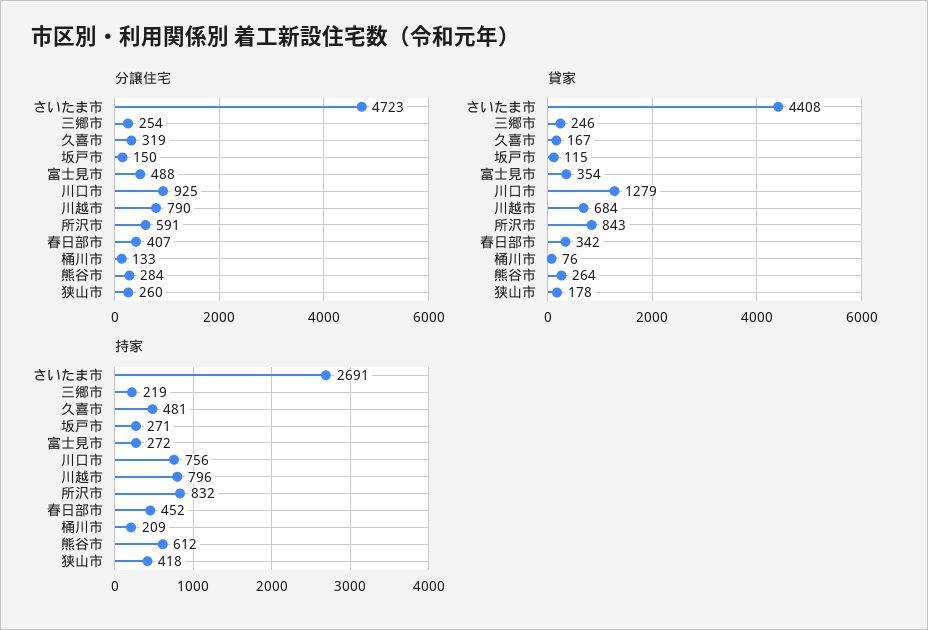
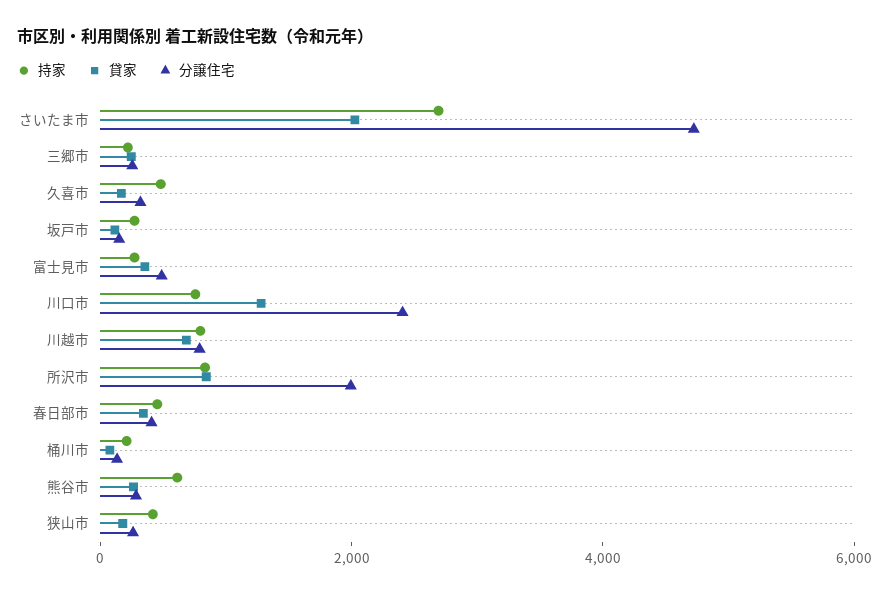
  {
    "分譲住宅": {
      "さいたま市": 4723,
      "三郷市": 254,
      "久喜市": 319,
      "坂戸市": 150,
      "富士見市": 488,
-     "川口市": 925,
+     "川口市": 2500,
      "川越市": 790,
-     "所沢市": 591,
+     "所沢市": 2000,
      "春日部市": 407,
      "桶川市": 133,
      "熊谷市": 284,
      "狭山市": 260
    },
    "貸家": {
-     "さいたま市": 4408,
+     "さいたま市": 2000,
      "三郷市": 246,
      "久喜市": 167,
      "坂戸市": 115,
      "富士見市": 354,
      "川口市": 1279,
      "川越市": 684,
      "所沢市": 843,
      "春日部市": 342,
      "桶川市": 76,
      "熊谷市": 264,
      "狭山市": 178
    },
    "持家": {
      "さいたま市": 2691,
      "三郷市": 219,
      "久喜市": 481,
      "坂戸市": 271,
      "富士見市": 272,
      "川口市": 756,
      "川越市": 796,
      "所沢市": 832,
      "春日部市": 452,
      "桶川市": 209,
      "熊谷市": 612,
      "狭山市": 418
    }
  }

